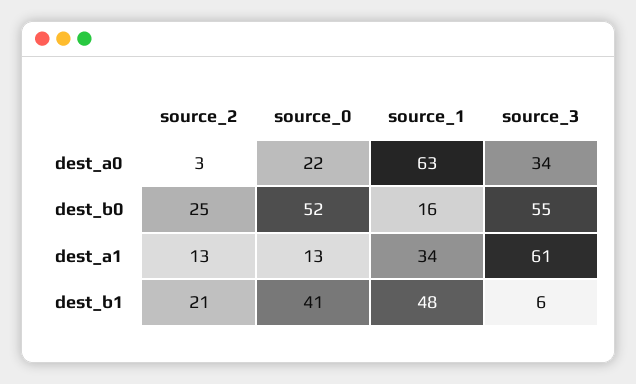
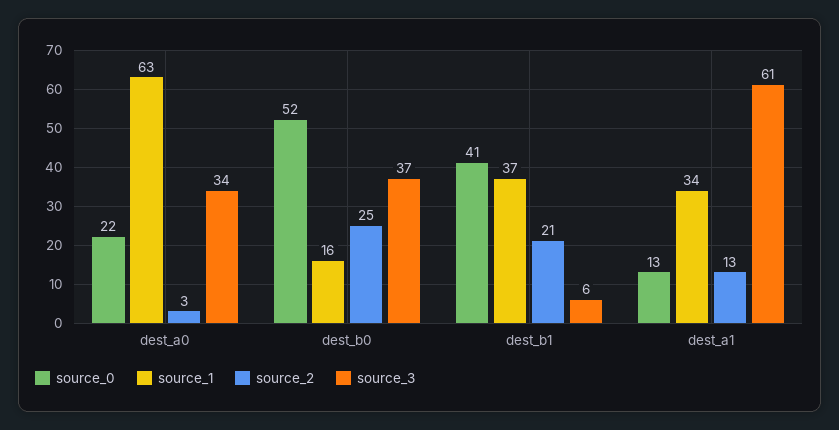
  {
    "source_2": {
      "dest_a0": 3,
      "dest_b0": 25,
      "dest_a1": 13,
      "dest_b1": 21
    },
    "source_0": {
      "dest_a0": 22,
      "dest_b0": 52,
      "dest_a1": 13,
      "dest_b1": 41
    },
    "source_1": {
      "dest_a0": 63,
      "dest_b0": 16,
      "dest_a1": 34,
-     "dest_b1": 48
+     "dest_b1": 37
    },
    "source_3": {
      "dest_a0": 34,
-     "dest_b0": 55,
+     "dest_b0": 37,
      "dest_a1": 61,
      "dest_b1": 6
    }
  }

